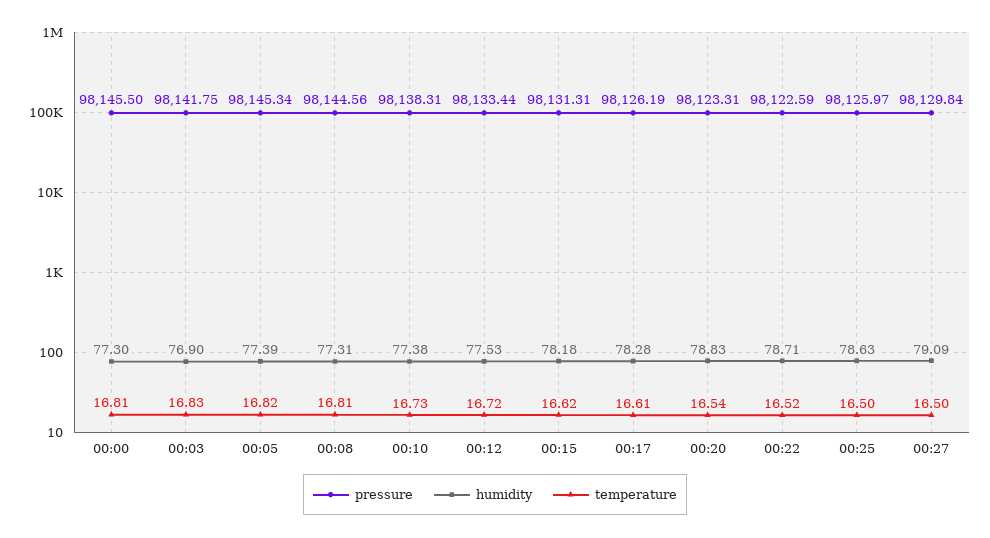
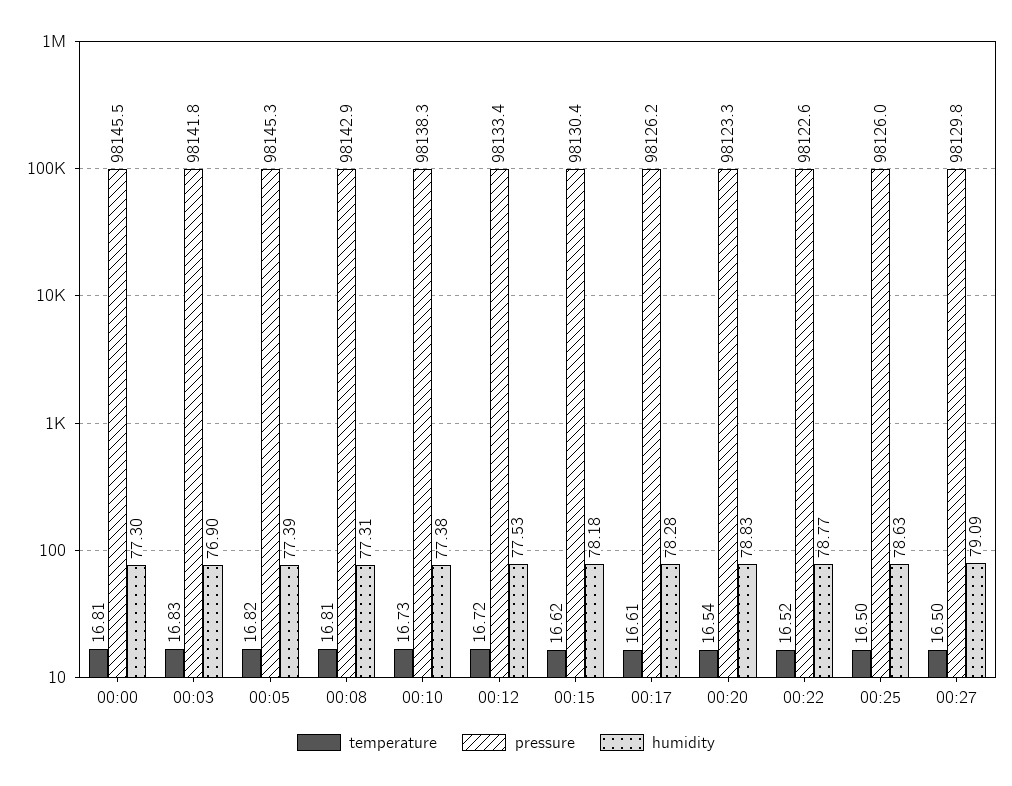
  {
    "pressure": {
      "00:00": 98145.5,
      "00:03": 98141.75,
      "00:05": 98145.34,
-     "00:08": 98144.56,
+     "00:08": 98142.9,
      "00:10": 98138.31,
      "00:12": 98133.44,
-     "00:15": 98131.31,
+     "00:15": 98130.4,
      "00:17": 98126.19,
      "00:20": 98123.31,
      "00:22": 98122.59,
      "00:25": 98125.97,
      "00:27": 98129.84
    },
    "humidity": {
      "00:00": 77.3,
      "00:03": 76.9,
      "00:05": 77.39,
      "00:08": 77.31,
      "00:10": 77.38,
      "00:12": 77.53,
      "00:15": 78.18,
      "00:17": 78.28,
      "00:20": 78.83,
-     "00:22": 78.71,
+     "00:22": 78.77,
      "00:25": 78.63,
      "00:27": 79.09
    },
    "temperature": {
      "00:00": 16.81,
      "00:03": 16.83,
      "00:05": 16.82,
      "00:08": 16.81,
      "00:10": 16.73,
      "00:12": 16.72,
      "00:15": 16.62,
      "00:17": 16.61,
      "00:20": 16.54,
      "00:22": 16.52,
      "00:25": 16.5,
      "00:27": 16.5
    }
  }

